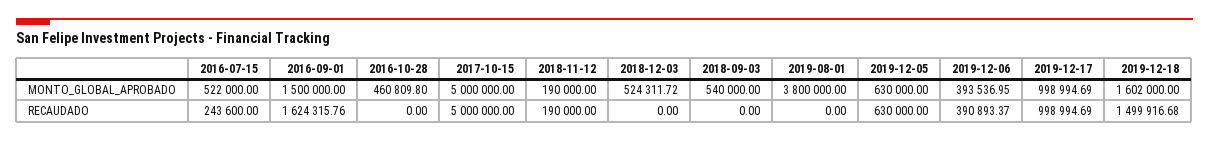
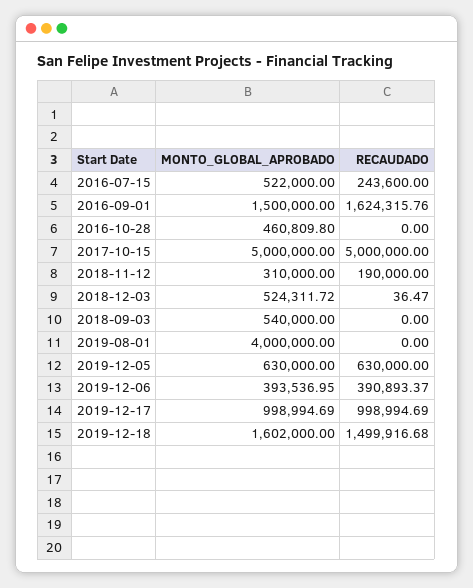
  {
    "2016-07-15": {
      "MONTO_GLOBAL_APROBADO": 522000,
      "RECAUDADO": 243600
    },
    "2016-09-01": {
      "MONTO_GLOBAL_APROBADO": 1500000,
      "RECAUDADO": 1624315.76
    },
    "2016-10-28": {
      "MONTO_GLOBAL_APROBADO": 460809.8,
      "RECAUDADO": 0
    },
    "2017-10-15": {
      "MONTO_GLOBAL_APROBADO": 5000000,
      "RECAUDADO": 5000000
    },
    "2018-11-12": {
-     "MONTO_GLOBAL_APROBADO": 190000,
+     "MONTO_GLOBAL_APROBADO": 310000,
      "RECAUDADO": 190000
    },
    "2018-12-03": {
      "MONTO_GLOBAL_APROBADO": 524311.72,
-     "RECAUDADO": 0
+     "RECAUDADO": 36.47
    },
    "2018-09-03": {
      "MONTO_GLOBAL_APROBADO": 540000,
      "RECAUDADO": 0
    },
    "2019-08-01": {
-     "MONTO_GLOBAL_APROBADO": 3800000,
+     "MONTO_GLOBAL_APROBADO": 4000000,
      "RECAUDADO": 0
    },
    "2019-12-05": {
      "MONTO_GLOBAL_APROBADO": 630000,
      "RECAUDADO": 630000
    },
    "2019-12-06": {
      "MONTO_GLOBAL_APROBADO": 393536.95,
      "RECAUDADO": 390893.37
    },
    "2019-12-17": {
      "MONTO_GLOBAL_APROBADO": 998994.69,
      "RECAUDADO": 998994.69
    },
    "2019-12-18": {
      "MONTO_GLOBAL_APROBADO": 1602000,
      "RECAUDADO": 1499916.68
    }
  }

